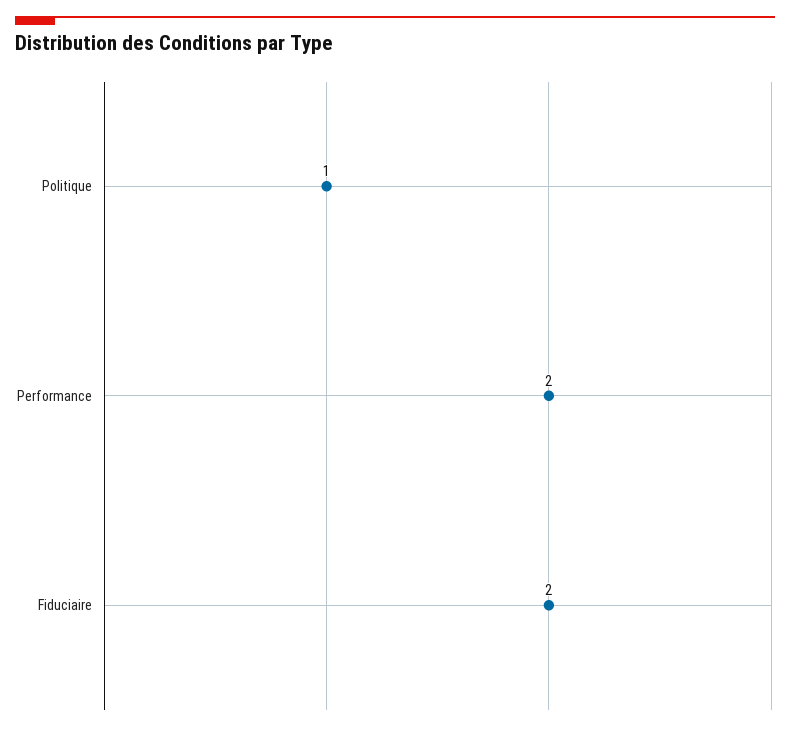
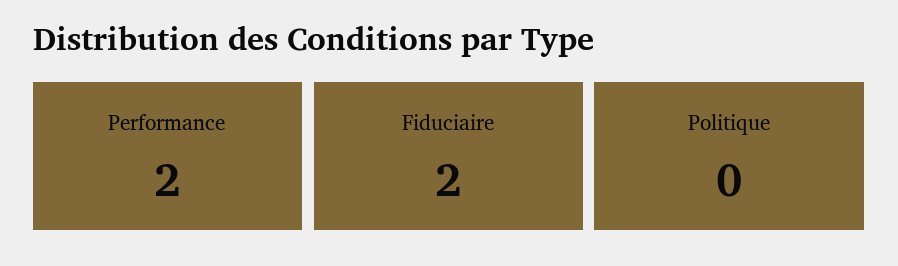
  {
-   "Politique": 1,
+   "Politique": 0,
    "Performance": 2,
    "Fiduciaire": 2
  }

